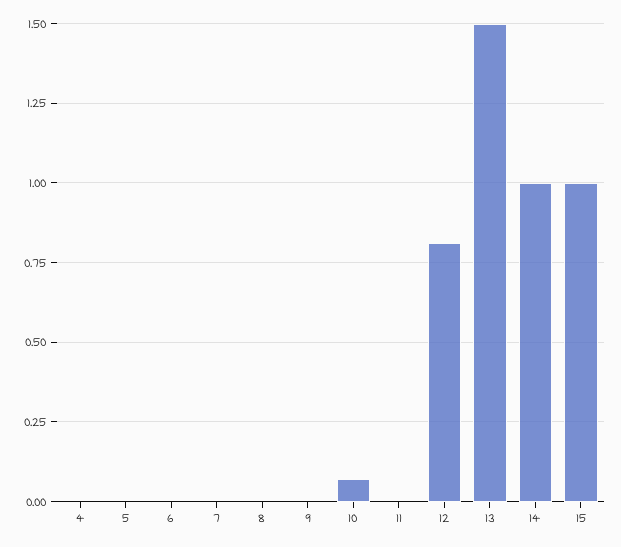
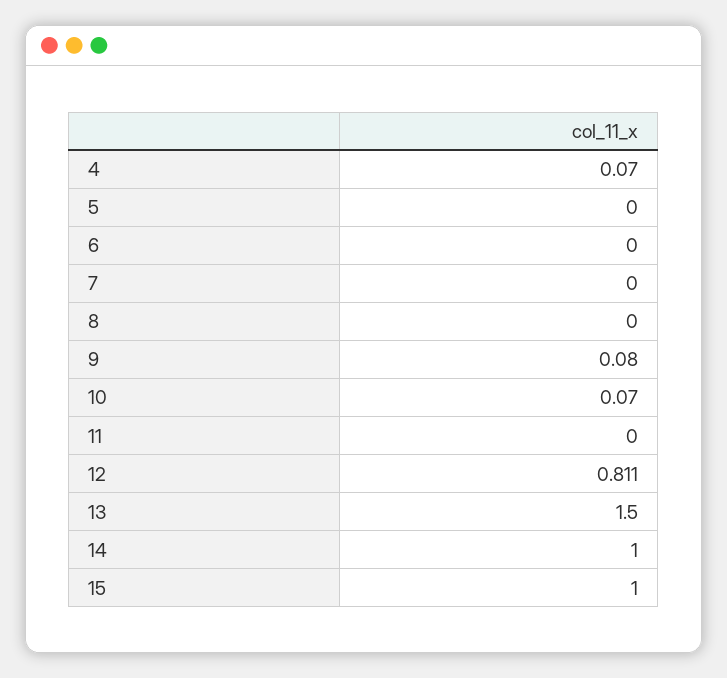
  {
-   "4": 0,
+   "4": 0.07,
    "5": 0,
    "6": 0,
    "7": 0,
    "8": 0,
-   "9": 0,
+   "9": 0.08,
    "10": 0.07,
    "11": 0,
    "12": 0.811,
    "13": 1.5,
    "14": 1,
    "15": 1
  }

